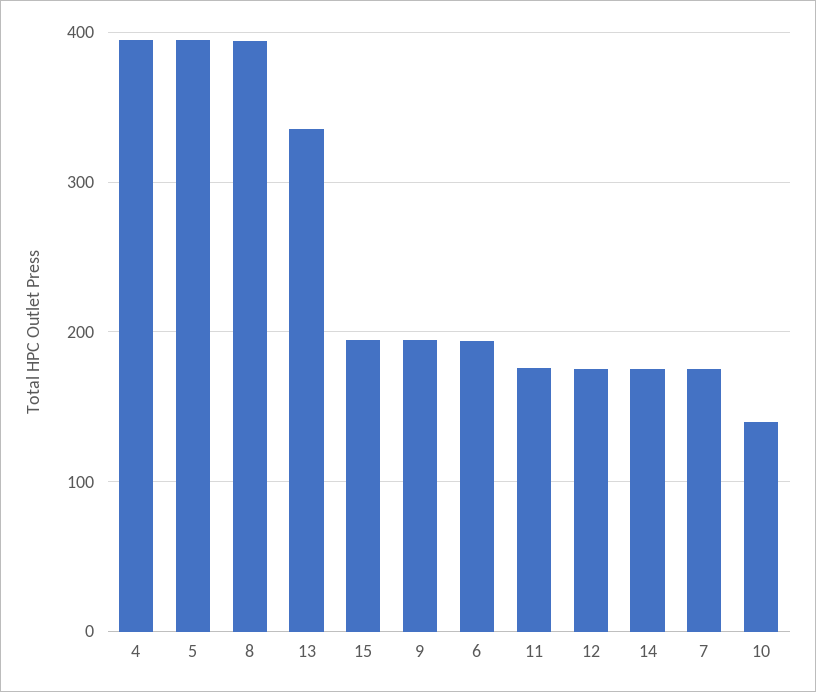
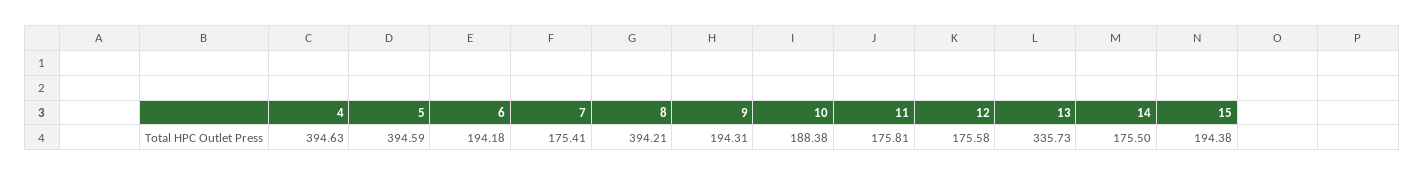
  {
    "4": 394.63,
    "5": 394.59,
    "8": 394.21,
    "13": 335.73,
    "15": 194.38,
    "9": 194.31,
    "6": 194.18,
    "11": 175.81,
    "12": 175.58,
    "14": 175.5,
    "7": 175.41,
-   "10": 140
+   "10": 188.38
  }

